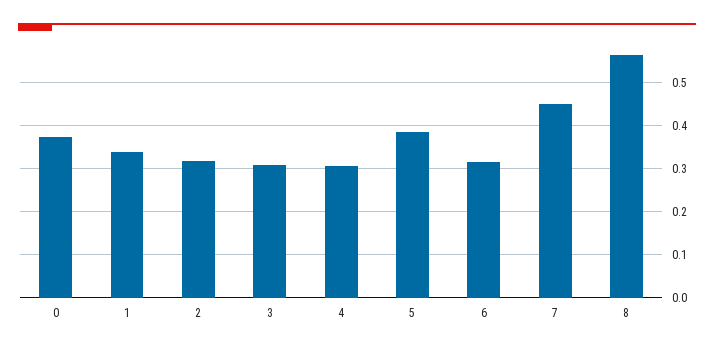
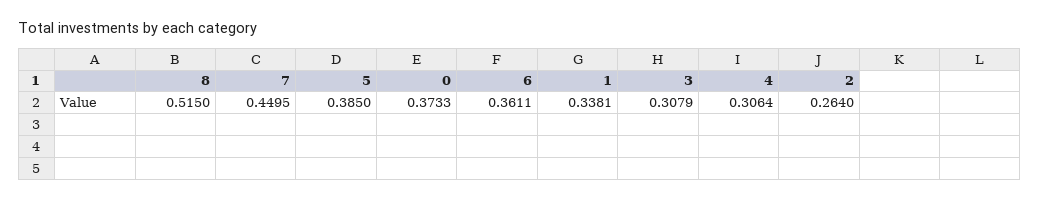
  {
    "0": 0.3733,
    "1": 0.3381,
-   "2": 0.32,
+   "2": 0.264,
    "3": 0.3079,
    "4": 0.3064,
    "5": 0.385,
-   "6": 0.32,
+   "6": 0.3611,
    "7": 0.4495,
-   "8": 0.56
+   "8": 0.515
  }

